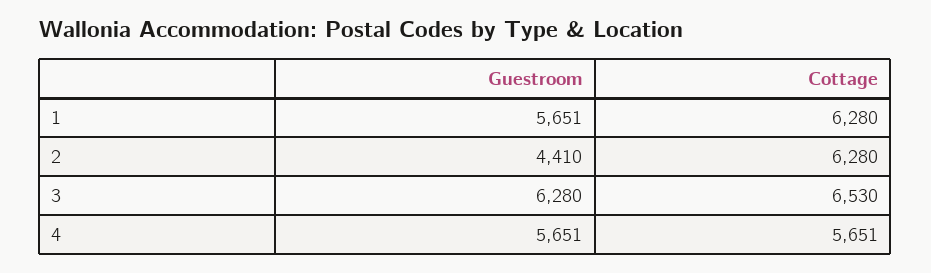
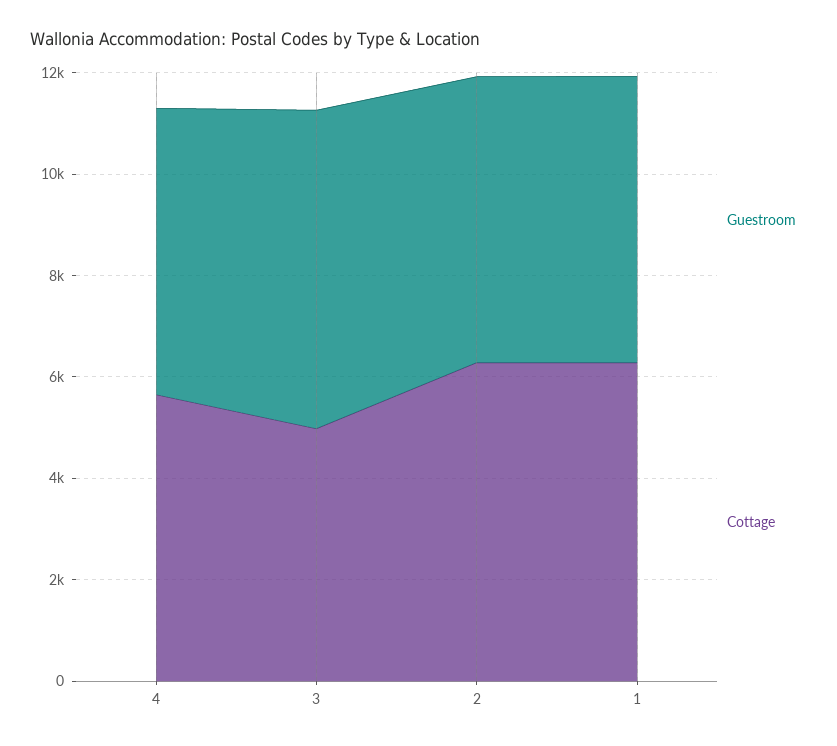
  {
    "Guestroom": {
      "1": 5651,
-     "2": 4410,
+     "2": 5500,
      "3": 6280,
      "4": 5651
    },
    "Cottage": {
      "1": 6280,
      "2": 6280,
-     "3": 6530,
+     "3": 5000,
      "4": 5651
    }
  }

